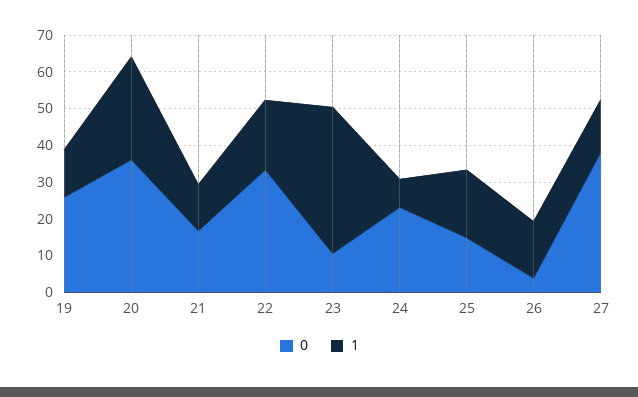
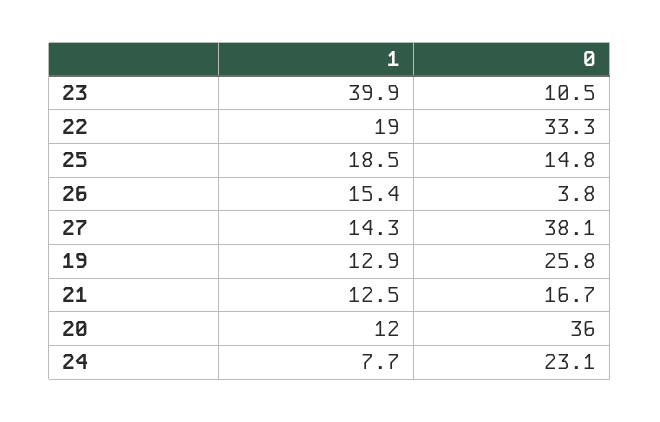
  {
    "0": {
      "19": 25.8,
      "20": 36,
      "21": 16.7,
      "22": 33.3,
      "23": 10.5,
      "24": 23.1,
      "25": 14.8,
      "26": 3.8,
      "27": 38.1
    },
    "1": {
      "19": 12.9,
-     "20": 27.5,
+     "20": 12,
      "21": 12.5,
      "22": 19,
      "23": 39.9,
      "24": 7.7,
      "25": 18.5,
      "26": 15.4,
      "27": 14.3
    }
  }

